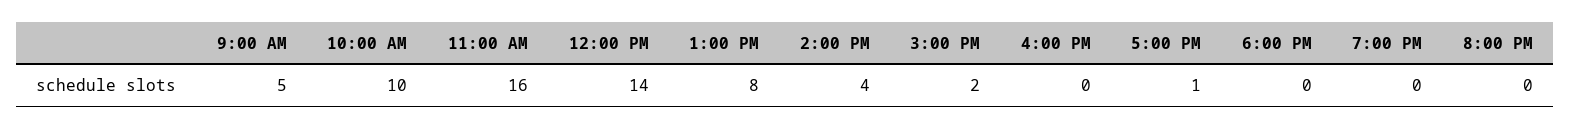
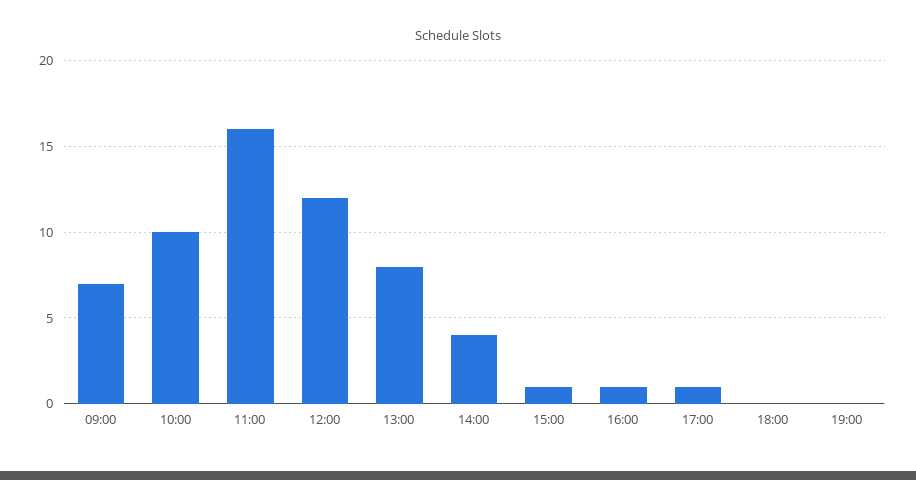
  {
-   "9:00 AM": 5,
+   "9:00 AM": 7,
    "10:00 AM": 10,
    "11:00 AM": 16,
-   "12:00 PM": 14,
+   "12:00 PM": 12,
    "1:00 PM": 8,
    "2:00 PM": 4,
-   "3:00 PM": 2,
+   "3:00 PM": 1,
-   "4:00 PM": 0,
+   "4:00 PM": 1,
    "5:00 PM": 1,
    "6:00 PM": 0,
-   "7:00 PM": 0,
+   "7:00 PM": 0
-   "8:00 PM": 0
  }

